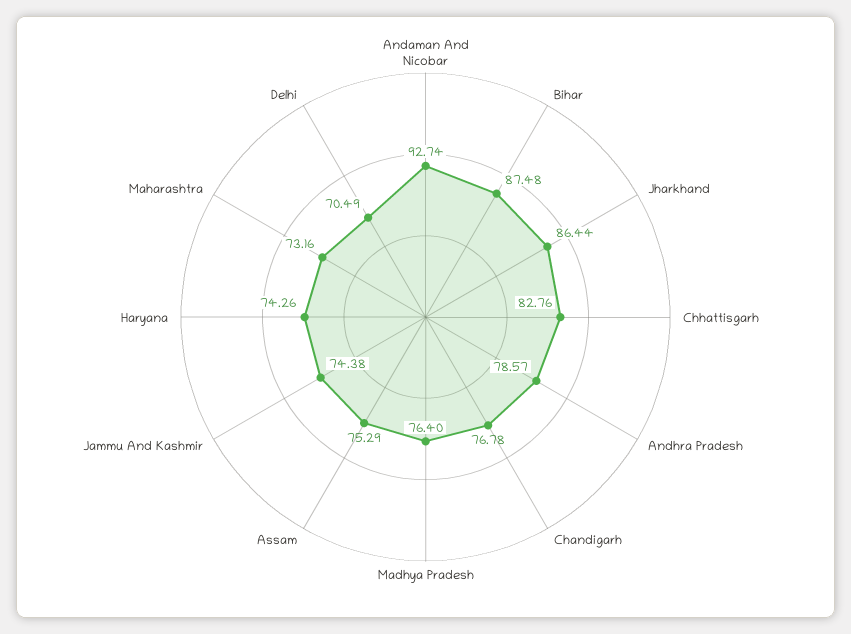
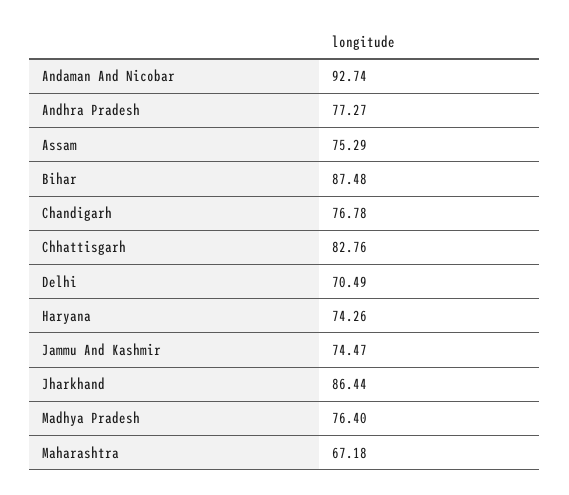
  {
    "Andaman And Nicobar": 92.74,
    "Bihar": 87.48,
    "Jharkhand": 86.44,
    "Chhattisgarh": 82.76,
-   "Andhra Pradesh": 78.57,
+   "Andhra Pradesh": 77.27,
    "Chandigarh": 76.78,
    "Madhya Pradesh": 76.4,
    "Assam": 75.29,
-   "Jammu And Kashmir": 74.38,
+   "Jammu And Kashmir": 74.47,
    "Haryana": 74.26,
-   "Maharashtra": 73.16,
+   "Maharashtra": 67.18,
    "Delhi": 70.49
  }

